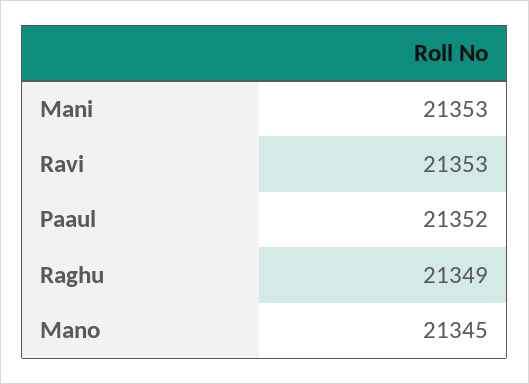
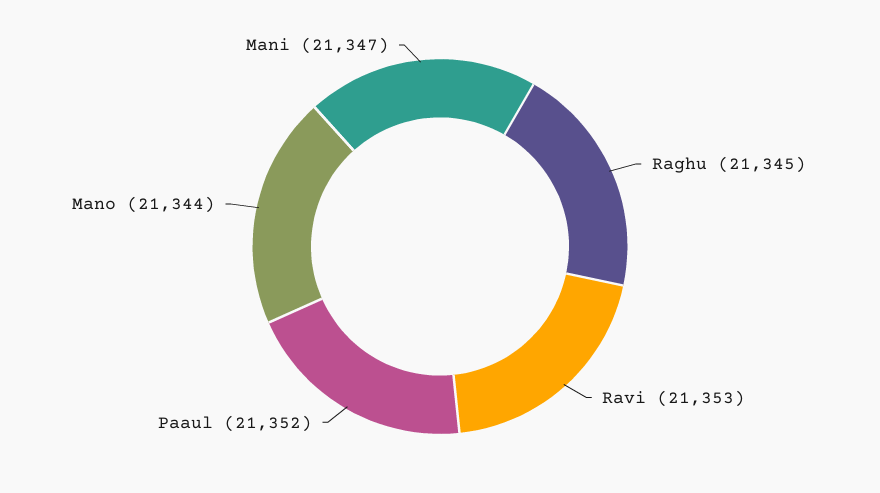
  {
-   "Mani": 21353,
+   "Mani": 21347,
    "Ravi": 21353,
    "Paaul": 21352,
-   "Raghu": 21349,
+   "Raghu": 21345,
-   "Mano": 21345
+   "Mano": 21344
  }

